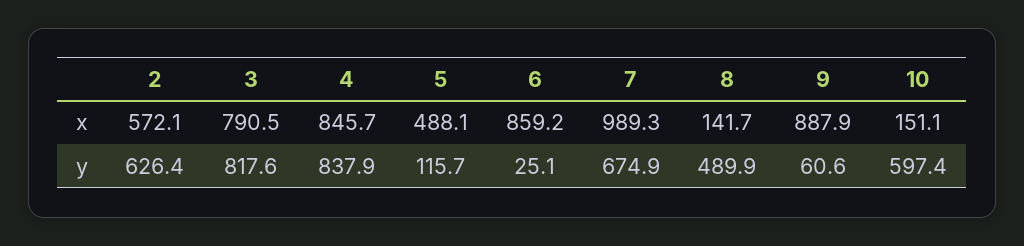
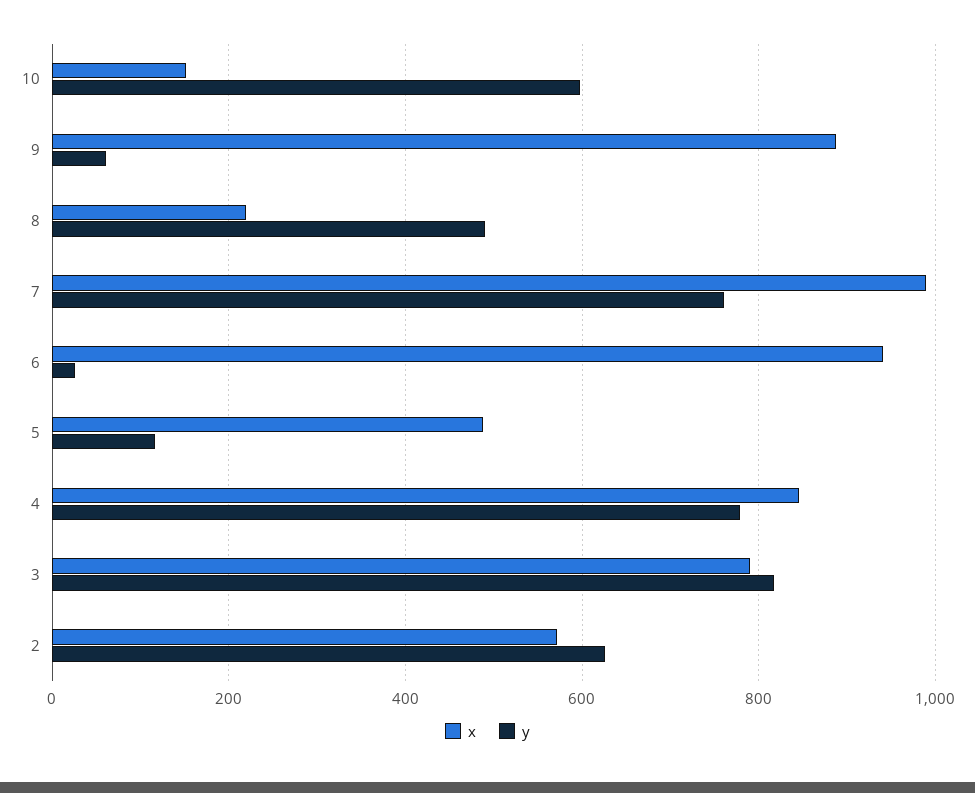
  {
    "x": {
      "2": 572.1,
      "3": 790.5,
      "4": 845.7,
      "5": 488.1,
-     "6": 859.2,
+     "6": 940,
      "7": 989.3,
-     "8": 141.7,
+     "8": 220,
      "9": 887.9,
      "10": 151.1
    },
    "y": {
      "2": 626.4,
      "3": 817.6,
-     "4": 837.9,
+     "4": 780,
      "5": 115.7,
      "6": 25.1,
-     "7": 674.9,
+     "7": 760,
      "8": 489.9,
      "9": 60.6,
      "10": 597.4
    }
  }

